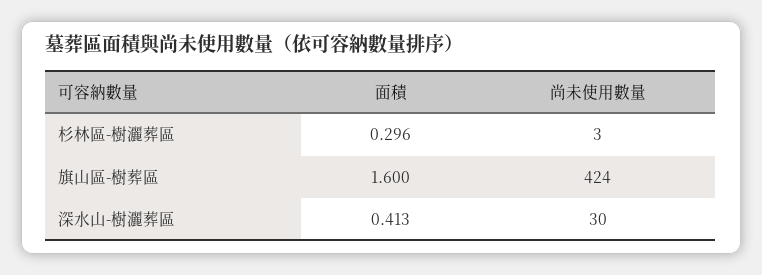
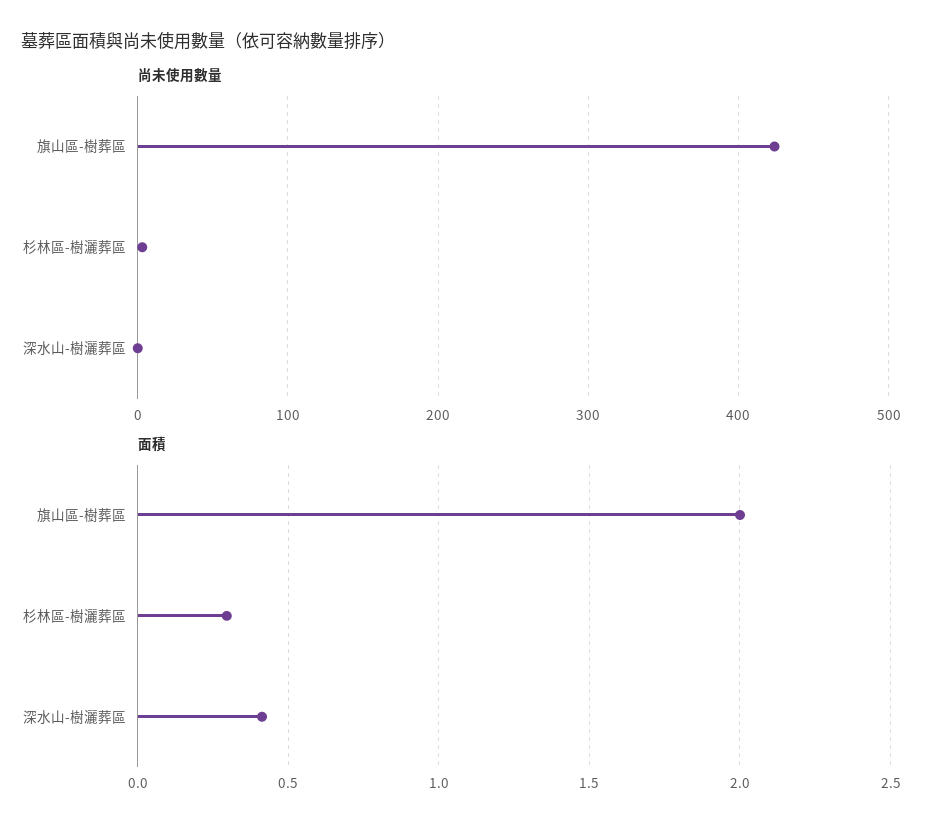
  {
    "面積": {
      "杉林區-樹灑葬區": 0.296,
-     "旗山區-樹葬區": 1.6,
+     "旗山區-樹葬區": 2,
      "深水山-樹灑葬區": 0.413
    },
    "尚未使用數量": {
      "杉林區-樹灑葬區": 3,
      "旗山區-樹葬區": 424,
-     "深水山-樹灑葬區": 30
+     "深水山-樹灑葬區": 0
    }
  }

